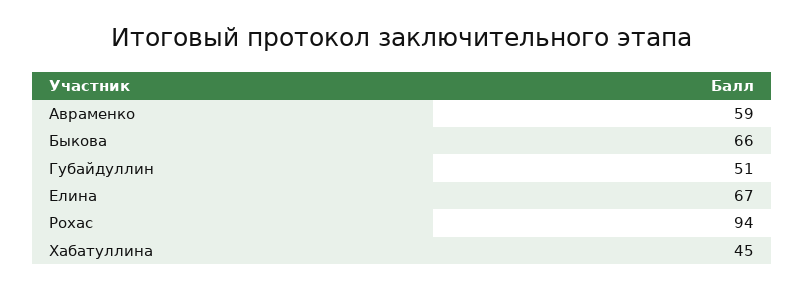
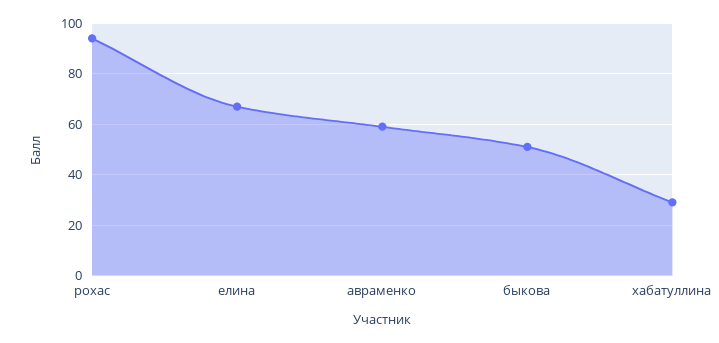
  {
    "Авраменко": 59,
-   "Быкова": 66,
+   "Быкова": 50,
-   "Губайдуллин": 51,
    "Елина": 67,
    "Рохас": 94,
-   "Хабатуллина": 45
+   "Хабатуллина": 30
  }

